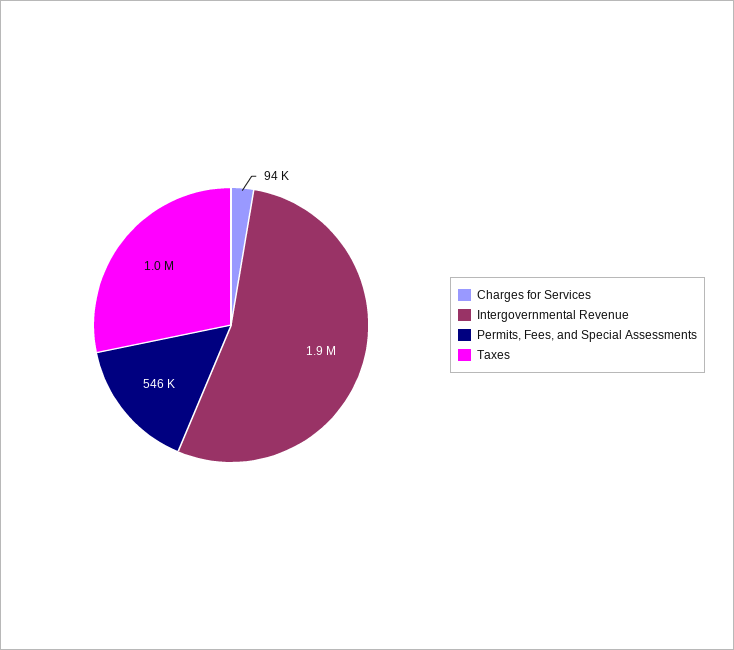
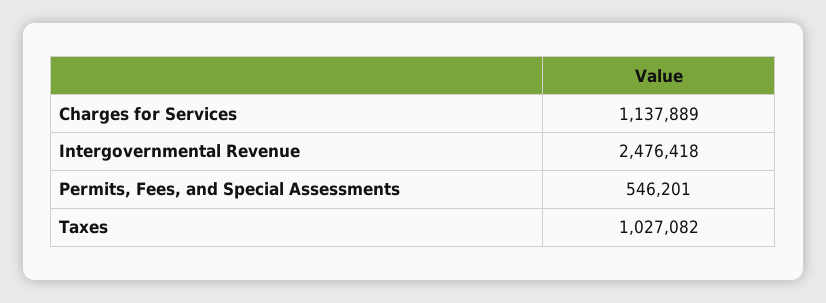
  {
-   "Charges for Services": 94000,
+   "Charges for Services": 1137889,
-   "Intergovernmental Revenue": 1900000,
+   "Intergovernmental Revenue": 2476418,
    "Permits, Fees, and Special Assessments": 546201,
    "Taxes": 1027082
  }

